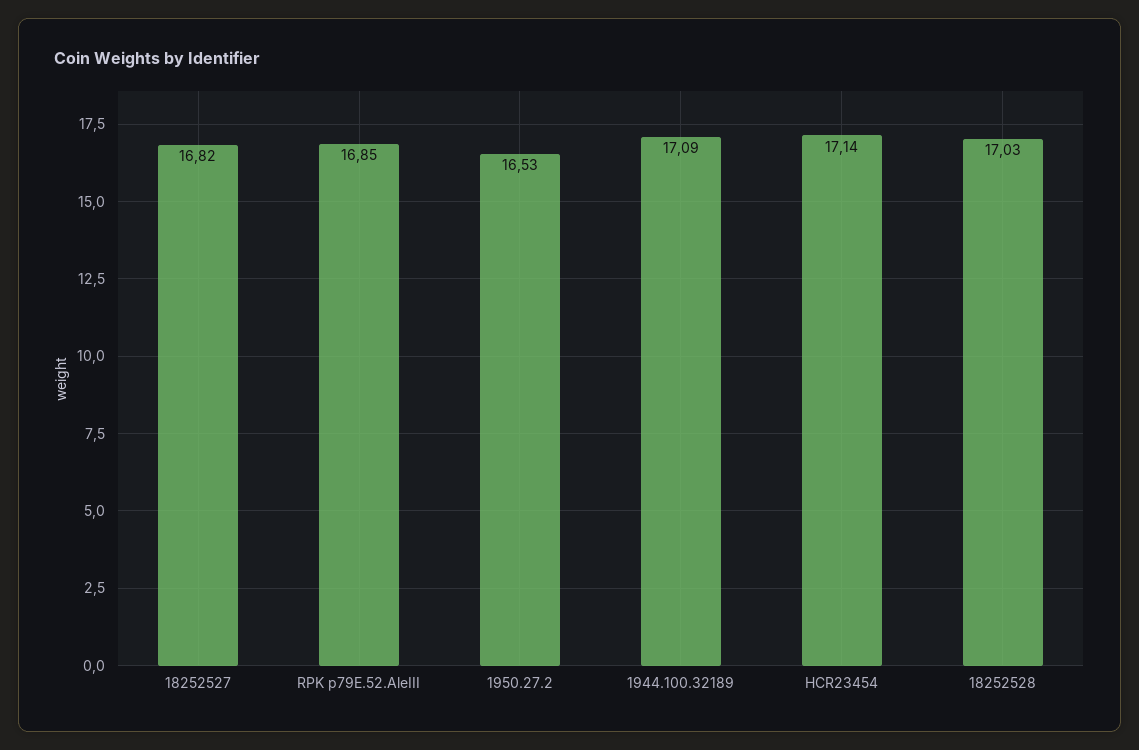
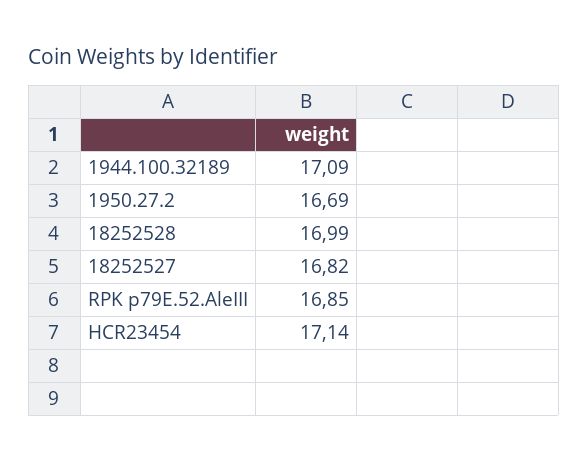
  {
    "18252527": 16.82,
    "RPK p79E.52.AleIII": 16.85,
-   "1950.27.2": 16.53,
+   "1950.27.2": 16.69,
    "1944.100.32189": 17.09,
    "HCR23454": 17.14,
-   "18252528": 17.03
+   "18252528": 16.99
  }

